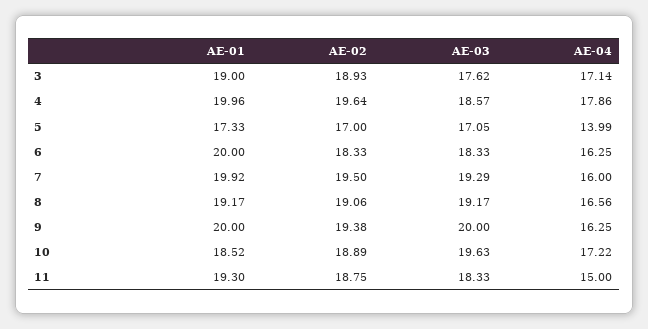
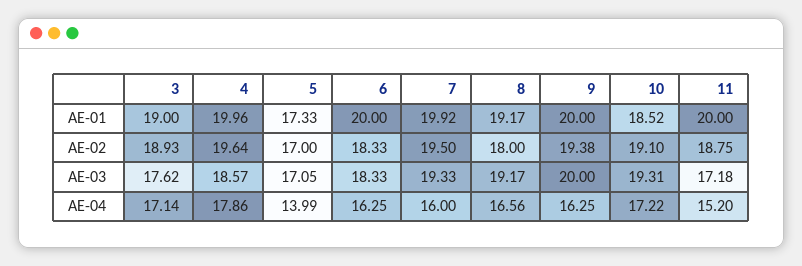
  {
    "AE-01": {
      "3": 19,
      "4": 19.96,
      "5": 17.33,
      "6": 20,
      "7": 19.92,
      "8": 19.17,
      "9": 20,
      "10": 18.52,
-     "11": 19.3
+     "11": 20
    },
    "AE-02": {
      "3": 18.93,
      "4": 19.64,
      "5": 17,
      "6": 18.33,
      "7": 19.5,
-     "8": 19.06,
+     "8": 18,
      "9": 19.38,
-     "10": 18.89,
+     "10": 19.1,
      "11": 18.75
    },
    "AE-03": {
      "3": 17.62,
      "4": 18.57,
      "5": 17.05,
      "6": 18.33,
-     "7": 19.29,
+     "7": 19.33,
      "8": 19.17,
      "9": 20,
-     "10": 19.63,
+     "10": 19.31,
-     "11": 18.33
+     "11": 17.18
    },
    "AE-04": {
      "3": 17.14,
      "4": 17.86,
      "5": 13.99,
      "6": 16.25,
      "7": 16,
      "8": 16.56,
      "9": 16.25,
      "10": 17.22,
-     "11": 15
+     "11": 15.2
    }
  }

